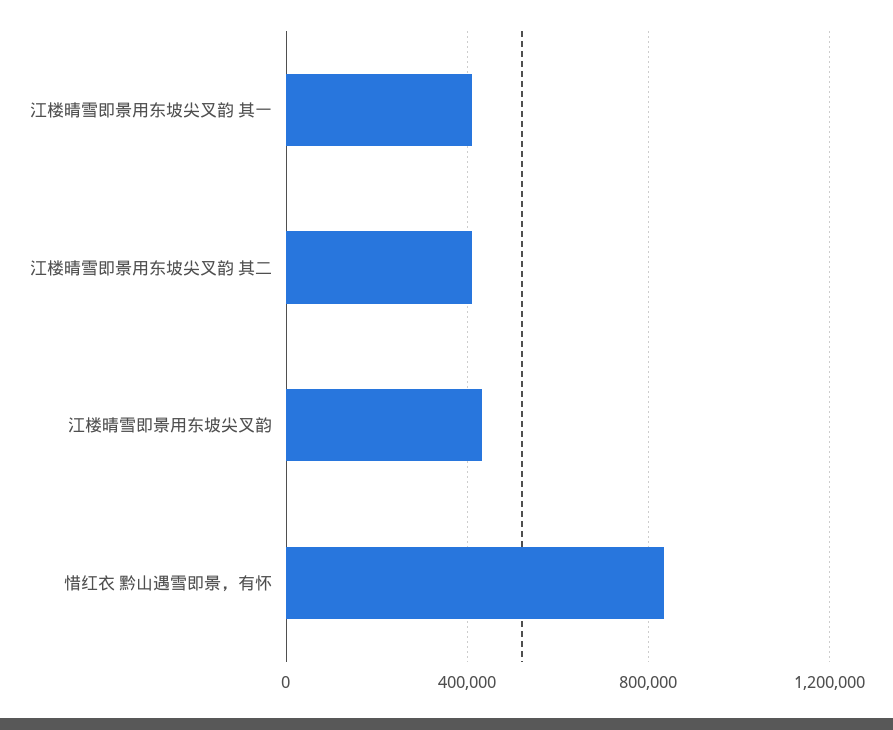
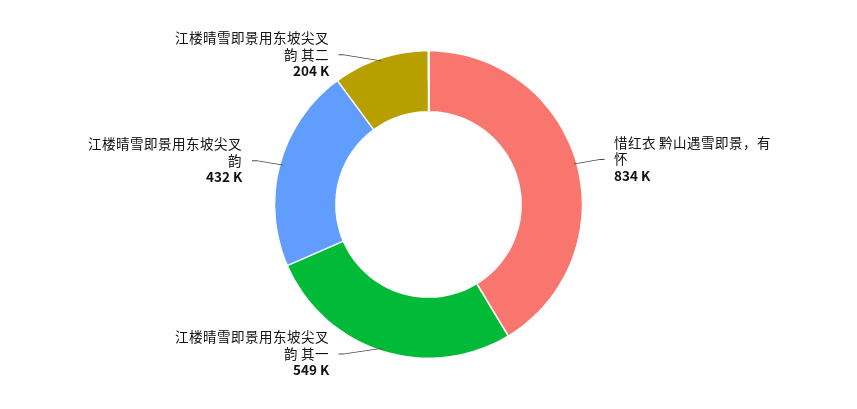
  {
-   "江楼晴雪即景用东坡尖叉韵 其一": 400000,
+   "江楼晴雪即景用东坡尖叉韵 其一": 549000,
-   "江楼晴雪即景用东坡尖叉韵 其二": 400000,
+   "江楼晴雪即景用东坡尖叉韵 其二": 204000,
    "江楼晴雪即景用东坡尖叉韵": 432000,
    "惜红衣 黔山遇雪即景，有怀": 834000
  }

